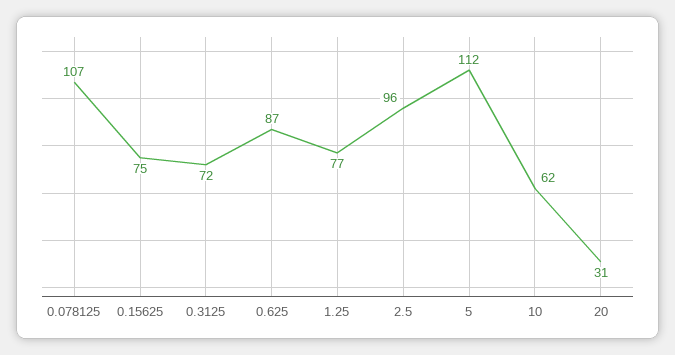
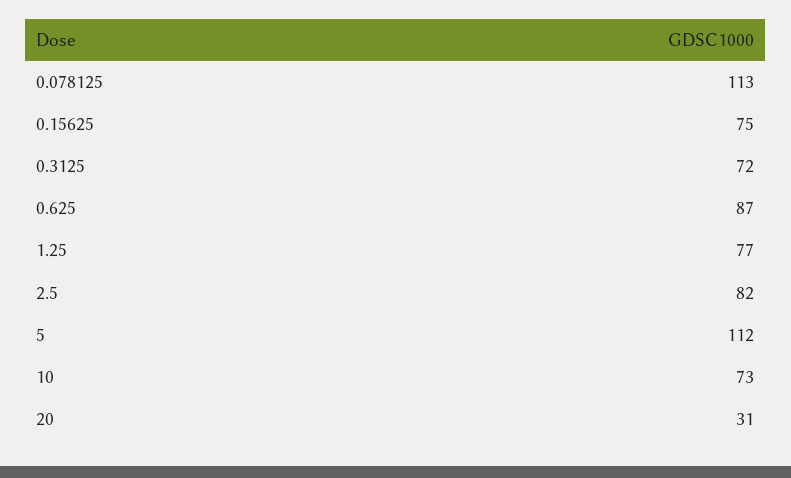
  {
-   "0.078125": 107,
+   "0.078125": 113,
    "0.15625": 75,
    "0.3125": 72,
    "0.625": 87,
    "1.25": 77,
-   "2.5": 96,
+   "2.5": 82,
    "5": 112,
-   "10": 62,
+   "10": 73,
    "20": 31
  }

